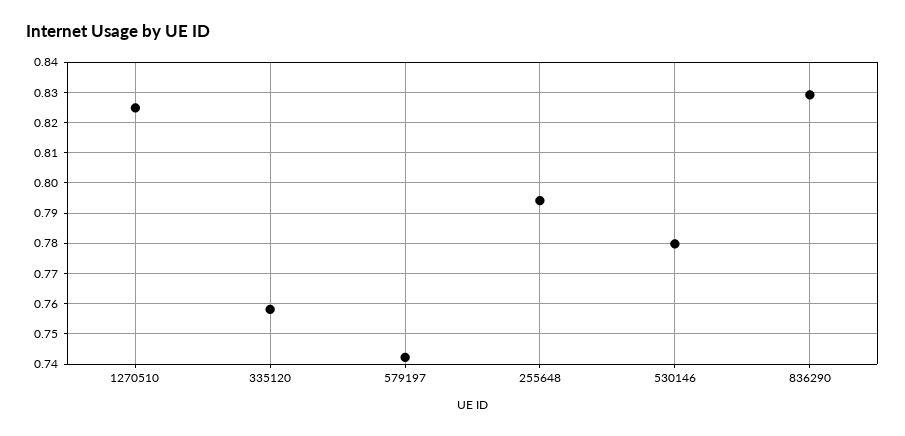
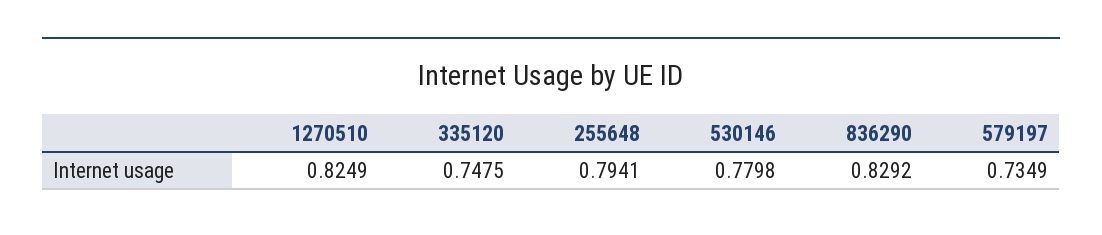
  {
    "1270510": 0.8249,
-   "335120": 0.758,
+   "335120": 0.7475,
-   "579197": 0.742,
+   "579197": 0.7349,
    "255648": 0.7941,
    "530146": 0.7798,
    "836290": 0.8292
  }

